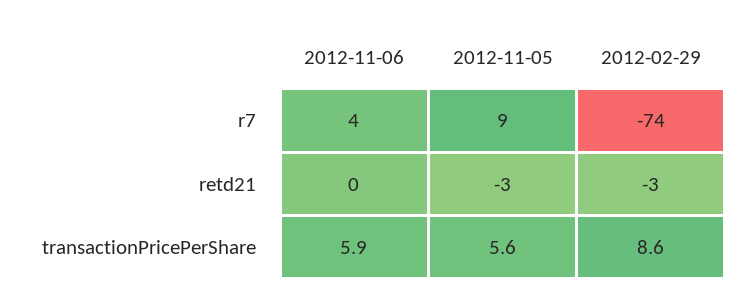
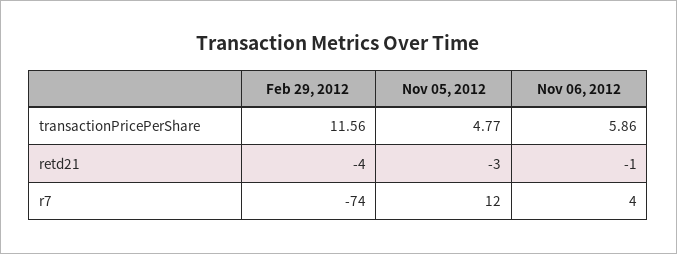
  {
    "2012-11-06": {
      "r7": 4,
-     "retd21": 0,
+     "retd21": -1,
      "transactionPricePerShare": 5.86
    },
    "2012-11-05": {
-     "r7": 9,
+     "r7": 12,
      "retd21": -3,
-     "transactionPricePerShare": 5.6
+     "transactionPricePerShare": 4.77
    },
    "2012-02-29": {
      "r7": -74,
-     "retd21": -3,
+     "retd21": -4,
-     "transactionPricePerShare": 8.6
+     "transactionPricePerShare": 11.56
    }
  }

